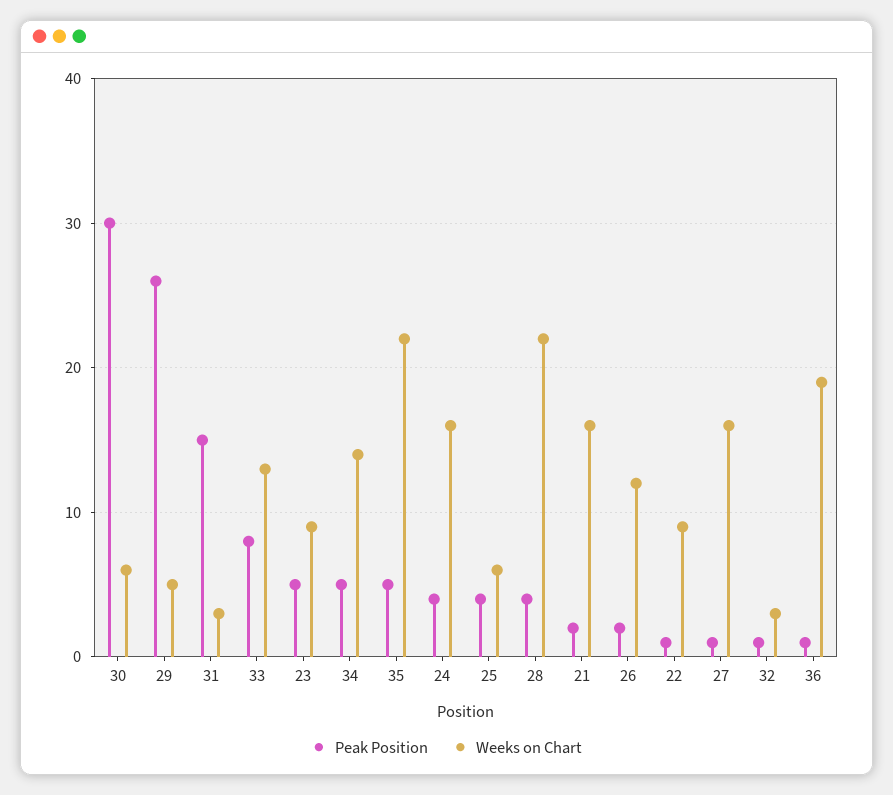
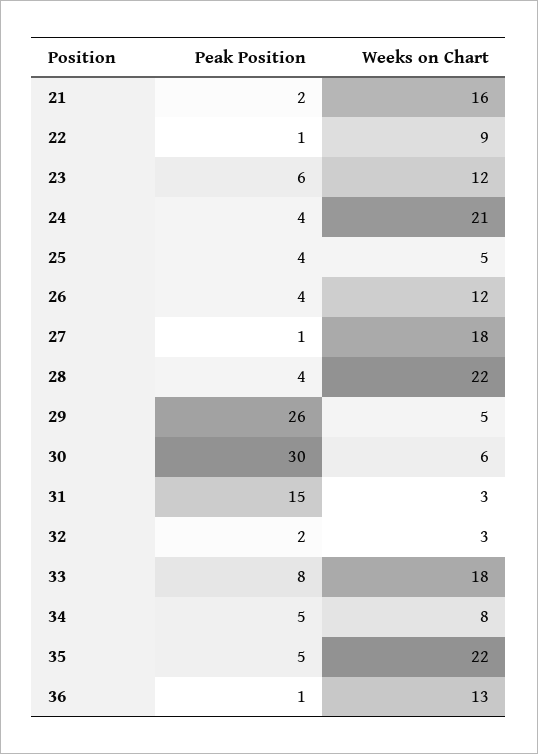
  {
    "Peak Position": {
      "30": 30,
      "29": 26,
      "31": 15,
      "33": 8,
-     "23": 5,
+     "23": 6,
      "34": 5,
      "35": 5,
      "24": 4,
      "25": 4,
      "28": 4,
      "21": 2,
-     "26": 2,
+     "26": 4,
      "22": 1,
      "27": 1,
-     "32": 1,
+     "32": 2,
      "36": 1
    },
    "Weeks on Chart": {
      "30": 6,
      "29": 5,
      "31": 3,
-     "33": 13,
+     "33": 18,
-     "23": 9,
+     "23": 12,
-     "34": 14,
+     "34": 8,
      "35": 22,
-     "24": 16,
+     "24": 21,
-     "25": 6,
+     "25": 5,
      "28": 22,
      "21": 16,
      "26": 12,
      "22": 9,
-     "27": 16,
+     "27": 18,
      "32": 3,
-     "36": 19
+     "36": 13
    }
  }

